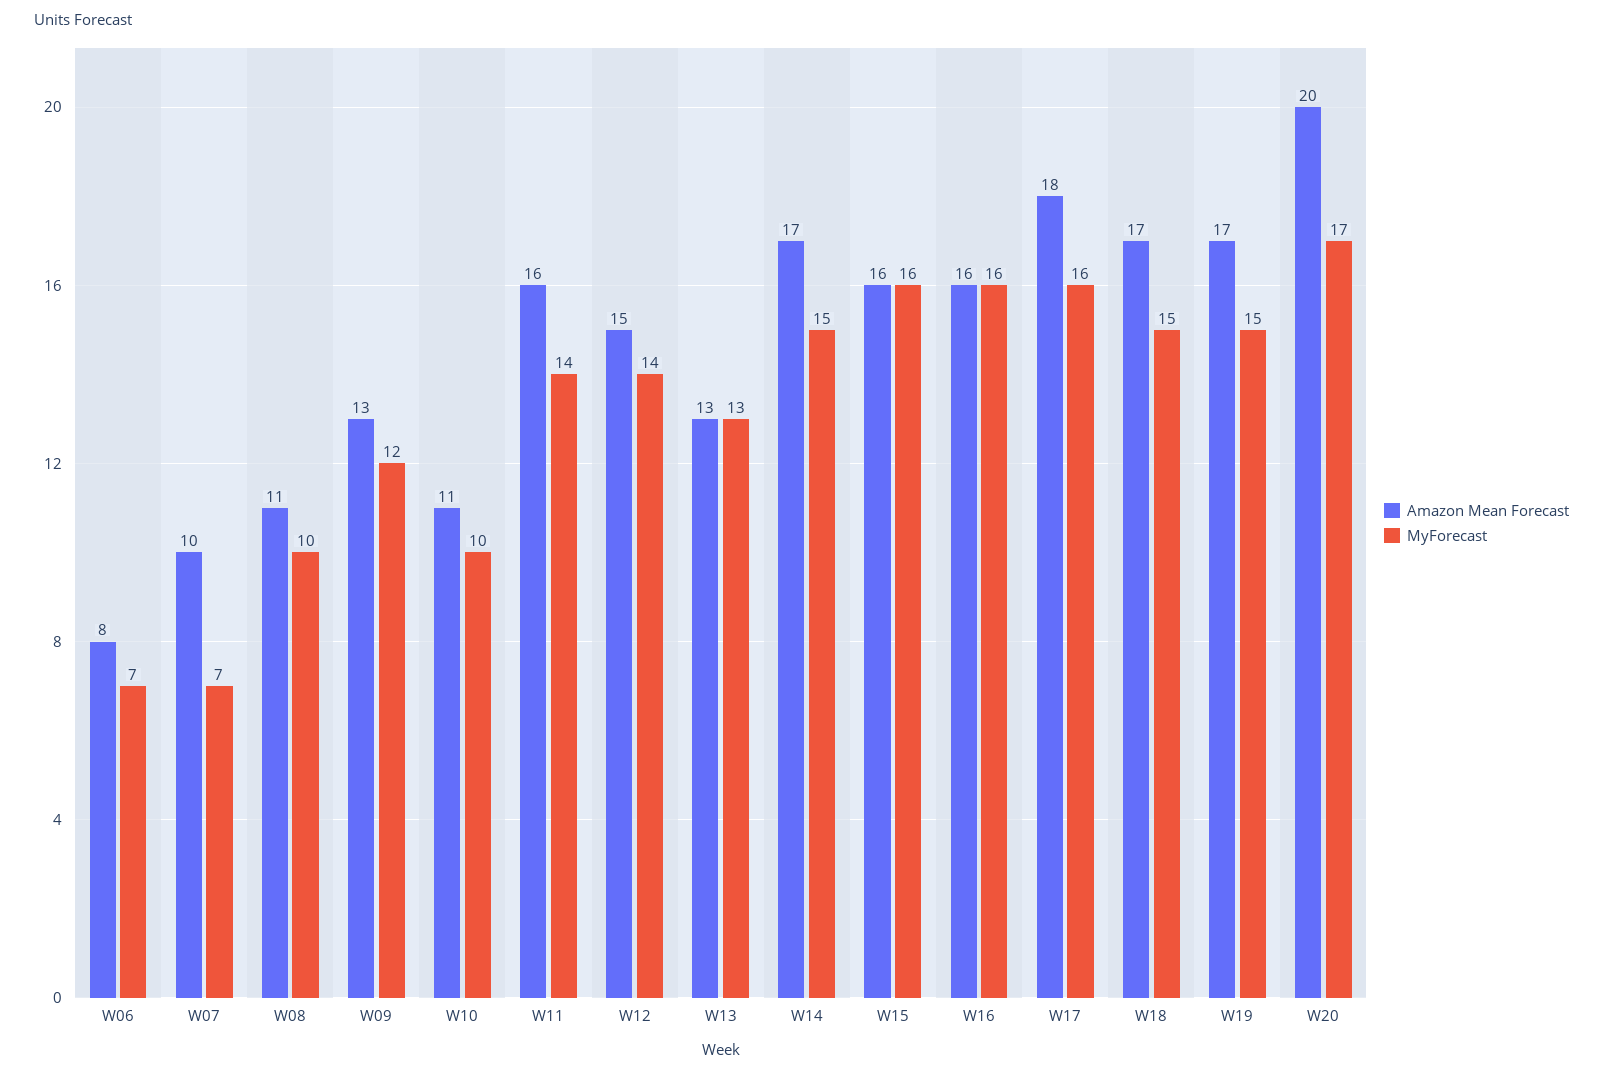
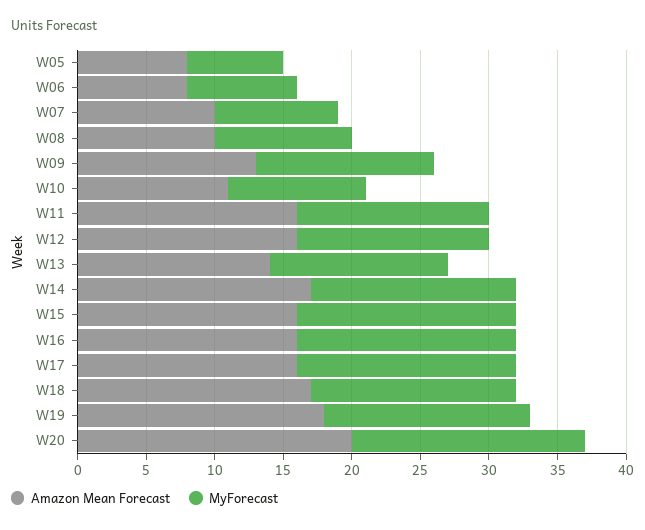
  {
    "Amazon Mean Forecast": {
      "W06": 8,
      "W07": 10,
-     "W08": 11,
+     "W08": 10,
      "W09": 13,
      "W10": 11,
      "W11": 16,
-     "W12": 15,
+     "W12": 16,
-     "W13": 13,
+     "W13": 14,
      "W14": 17,
      "W15": 16,
      "W16": 16,
-     "W17": 18,
+     "W17": 16,
      "W18": 17,
-     "W19": 17,
+     "W19": 18,
-     "W20": 20
+     "W20": 20,
+     "W05": 8
    },
    "MyForecast": {
-     "W06": 7,
+     "W06": 8,
-     "W07": 7,
+     "W07": 9,
      "W08": 10,
-     "W09": 12,
+     "W09": 13,
      "W10": 10,
      "W11": 14,
      "W12": 14,
      "W13": 13,
      "W14": 15,
      "W15": 16,
      "W16": 16,
      "W17": 16,
      "W18": 15,
      "W19": 15,
-     "W20": 17
+     "W20": 17,
+     "W05": 7
    }
  }

